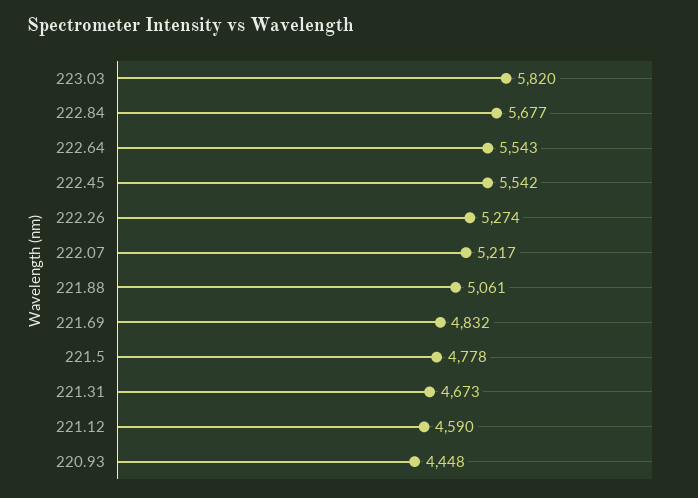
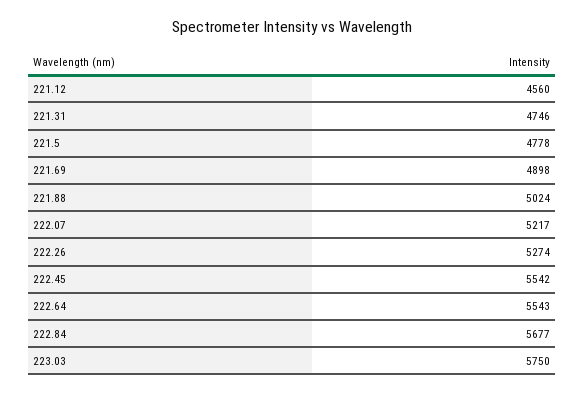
  {
-   "223.03": 5820,
+   "223.03": 5750,
    "222.84": 5677,
    "222.64": 5543,
    "222.45": 5542,
    "222.26": 5274,
    "222.07": 5217,
-   "221.88": 5061,
+   "221.88": 5024,
-   "221.69": 4832,
+   "221.69": 4898,
    "221.5": 4778,
-   "221.31": 4673,
+   "221.31": 4746,
-   "221.12": 4590,
+   "221.12": 4560
-   "220.93": 4448
  }

